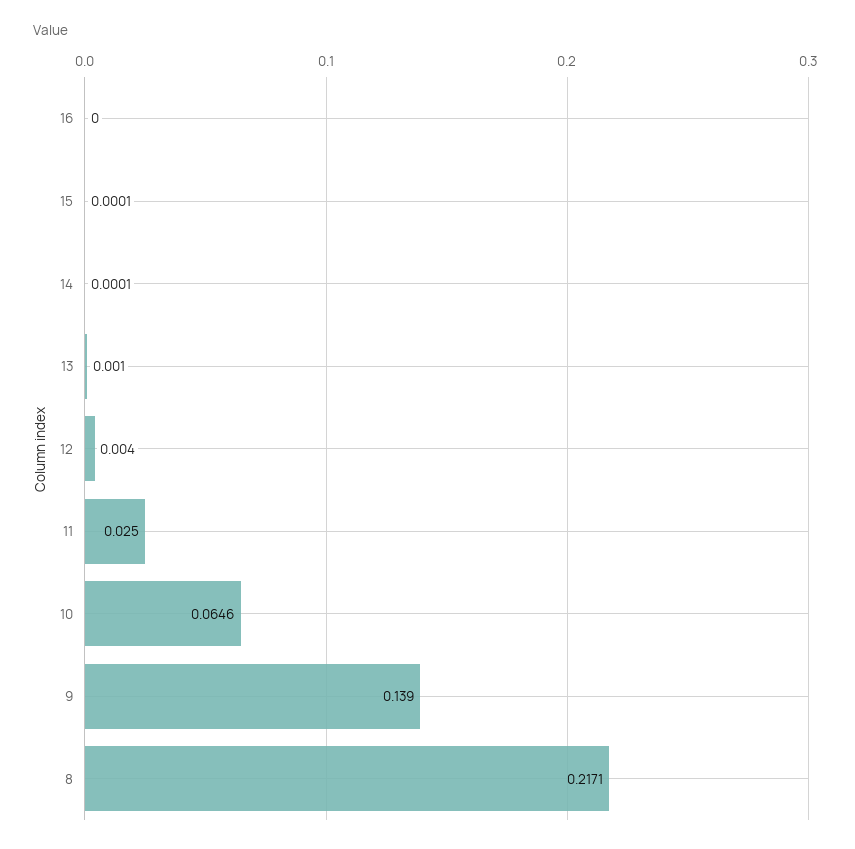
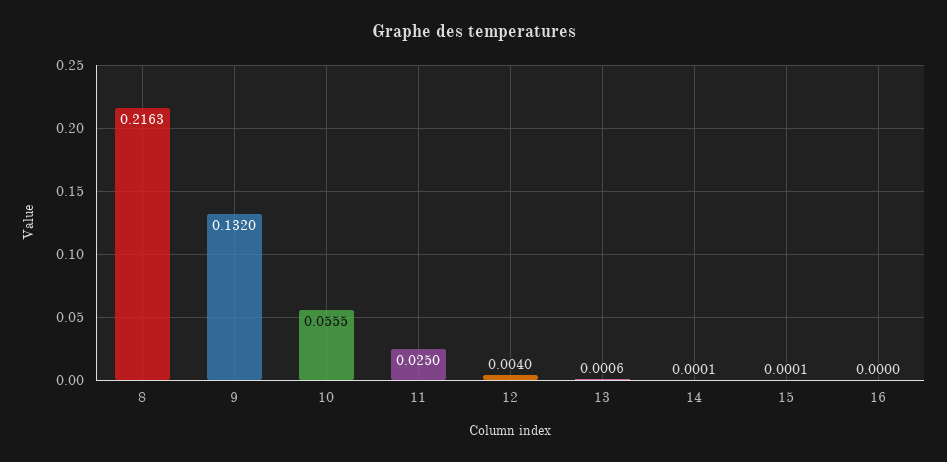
  {
    "16": 0,
    "15": 0.0001,
    "14": 0.0001,
-   "13": 0.001,
+   "13": 0.0006,
    "12": 0.004,
    "11": 0.025,
-   "10": 0.0646,
+   "10": 0.0555,
-   "9": 0.139,
+   "9": 0.132,
-   "8": 0.2171
+   "8": 0.2163
  }

